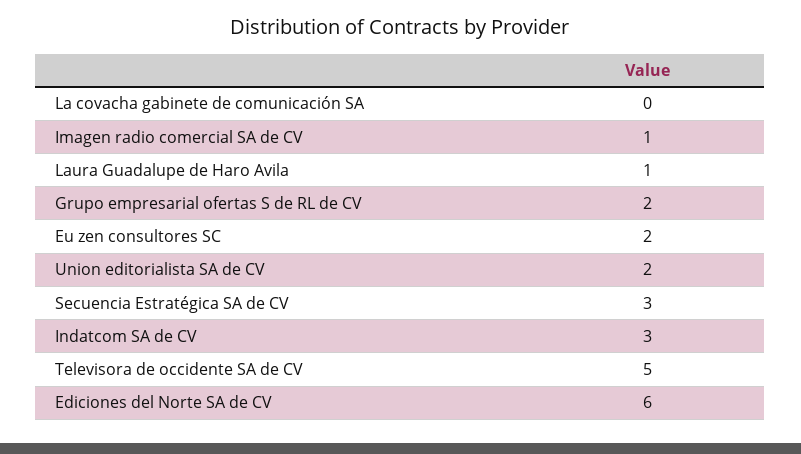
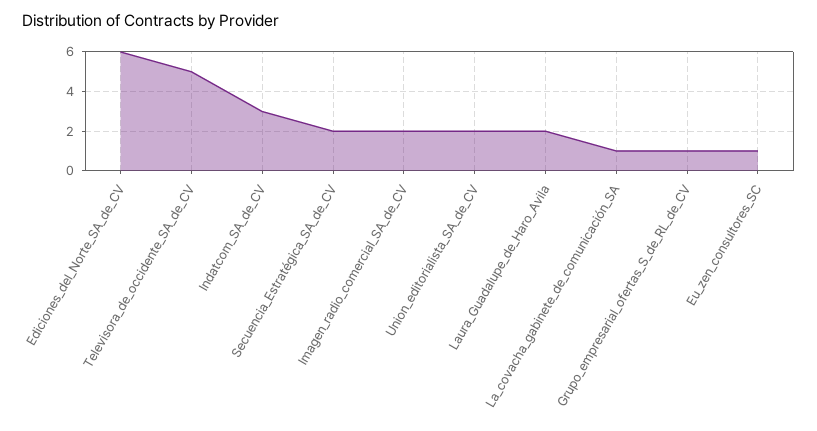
  {
-   "La covacha gabinete de comunicación SA": 0,
+   "La covacha gabinete de comunicación SA": 1,
-   "Imagen radio comercial SA de CV": 1,
+   "Imagen radio comercial SA de CV": 2,
-   "Laura Guadalupe de Haro Avila": 1,
+   "Laura Guadalupe de Haro Avila": 2,
-   "Grupo empresarial ofertas S de RL de CV": 2,
+   "Grupo empresarial ofertas S de RL de CV": 1,
-   "Eu zen consultores SC": 2,
+   "Eu zen consultores SC": 1,
    "Union editorialista SA de CV": 2,
-   "Secuencia Estratégica SA de CV": 3,
+   "Secuencia Estratégica SA de CV": 2,
    "Indatcom SA de CV": 3,
    "Televisora de occidente SA de CV": 5,
    "Ediciones del Norte SA de CV": 6
  }

